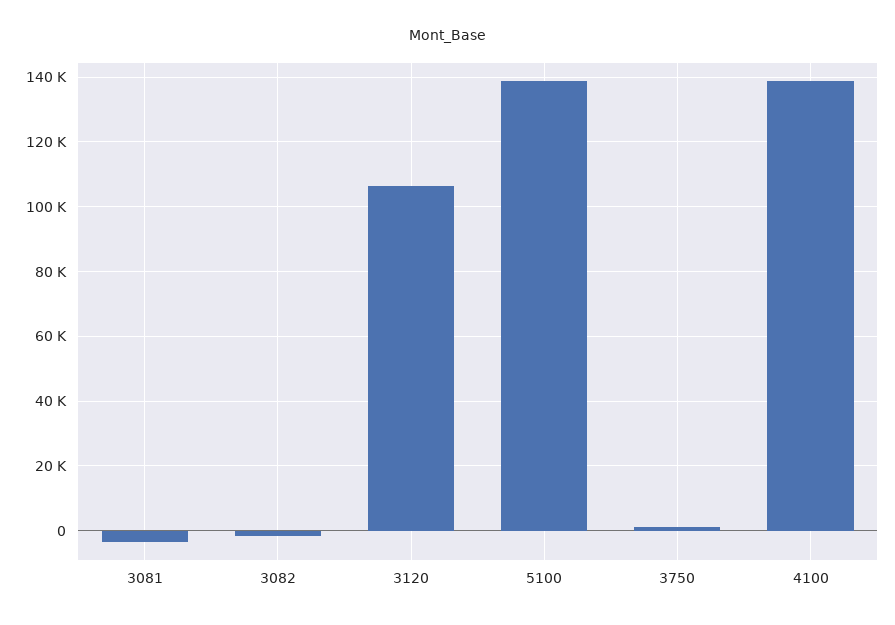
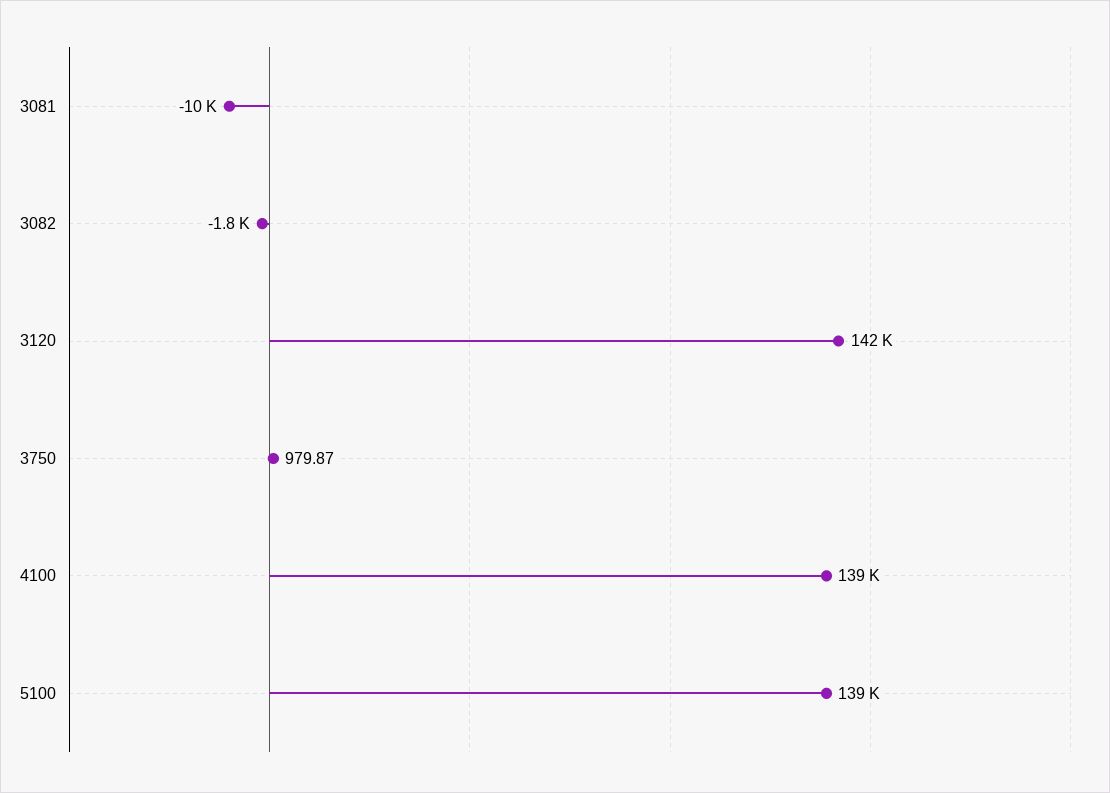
  {
-   "3081": -4000,
+   "3081": -10000,
    "3082": -1800,
-   "3120": 106000,
+   "3120": 142000,
    "5100": 139000,
    "3750": 979.87,
    "4100": 139000
  }

